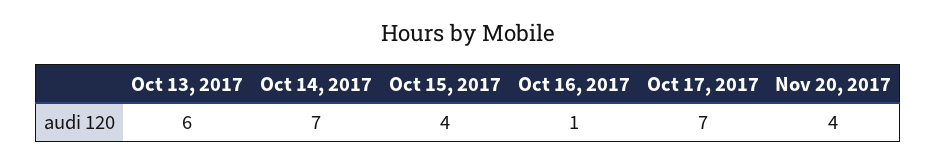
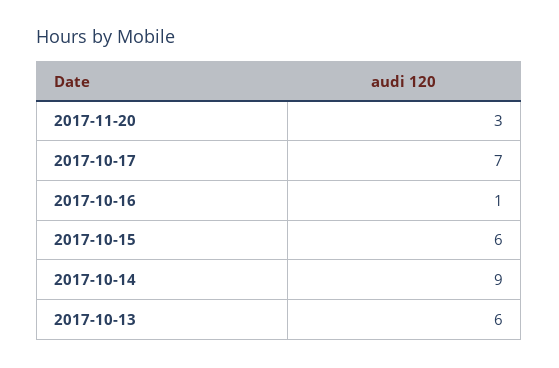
  {
    "Oct 13, 2017": 6,
-   "Oct 14, 2017": 7,
+   "Oct 14, 2017": 9,
-   "Oct 15, 2017": 4,
+   "Oct 15, 2017": 6,
    "Oct 16, 2017": 1,
    "Oct 17, 2017": 7,
-   "Nov 20, 2017": 4
+   "Nov 20, 2017": 3
  }

